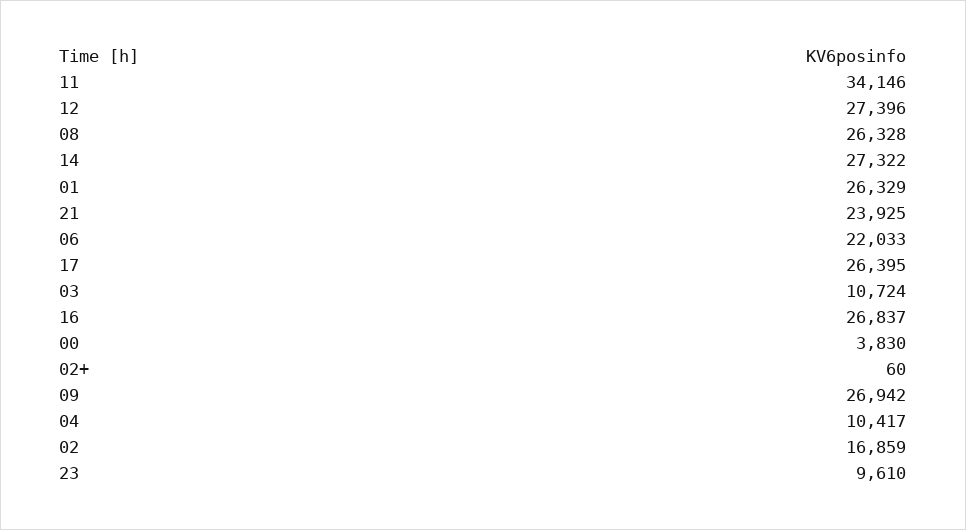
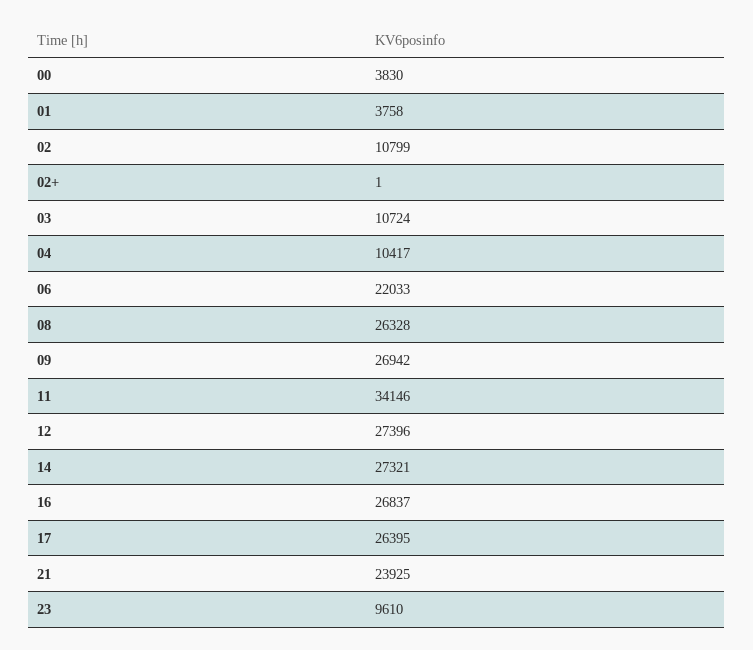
  {
    "11": 34146,
    "12": 27396,
    "08": 26328,
-   "14": 27322,
+   "14": 27321,
-   "01": 26329,
+   "01": 3758,
    "21": 23925,
    "06": 22033,
    "17": 26395,
    "03": 10724,
    "16": 26837,
    "00": 3830,
-   "02+": 60,
+   "02+": 1,
    "09": 26942,
    "04": 10417,
-   "02": 16859,
+   "02": 10799,
    "23": 9610
  }

